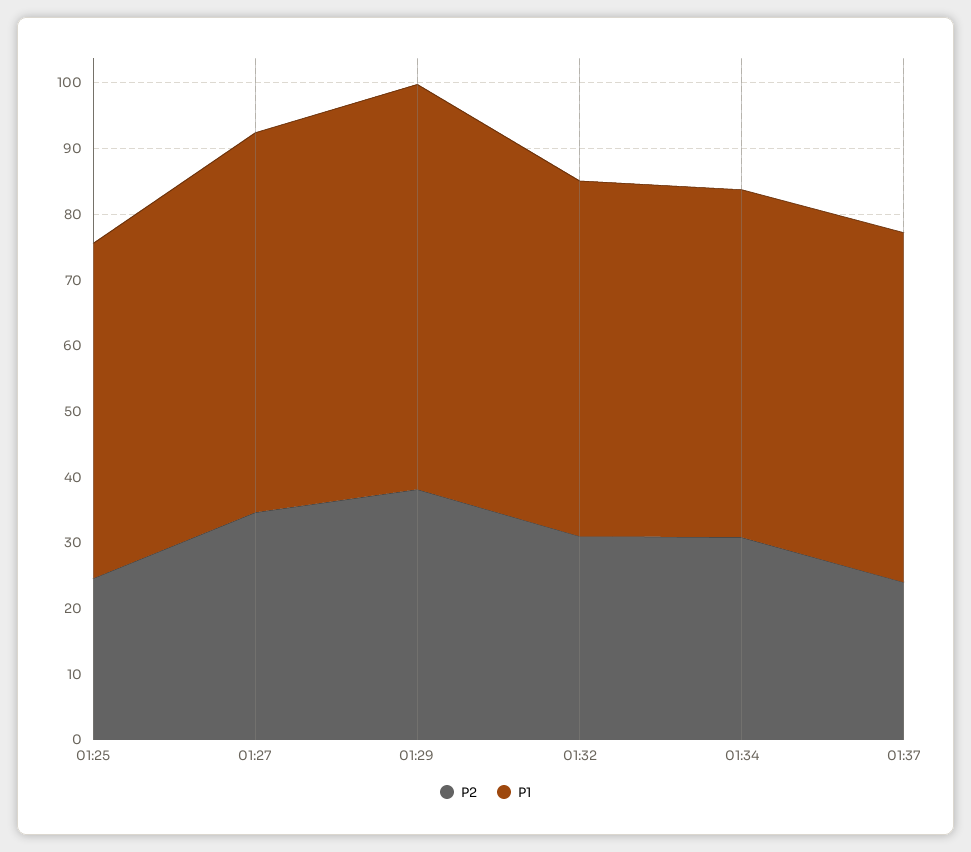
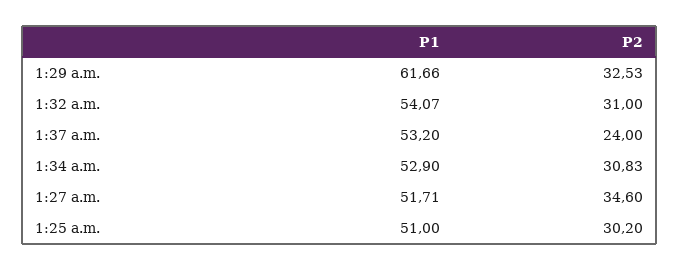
  {
    "P2": {
-     "01:25": 24,
+     "01:25": 30.2,
      "01:27": 34.6,
-     "01:29": 38,
+     "01:29": 32.53,
      "01:32": 31,
      "01:34": 30.83,
      "01:37": 24
    },
    "P1": {
      "01:25": 51,
-     "01:27": 58,
+     "01:27": 51.71,
      "01:29": 61.66,
      "01:32": 54.07,
      "01:34": 52.9,
      "01:37": 53.2
    }
  }

